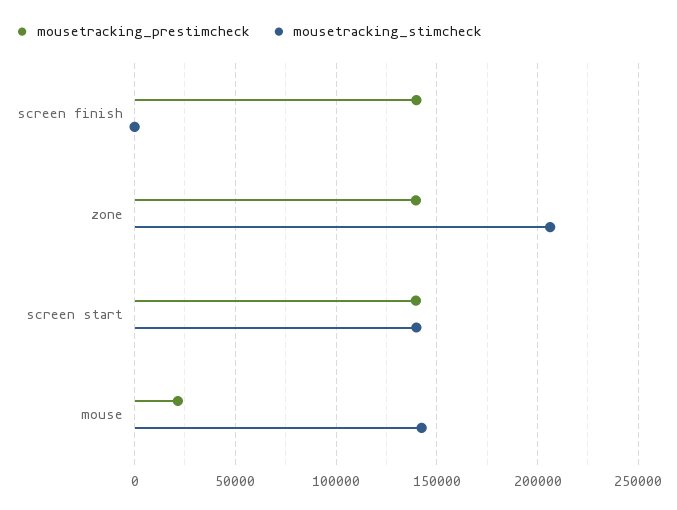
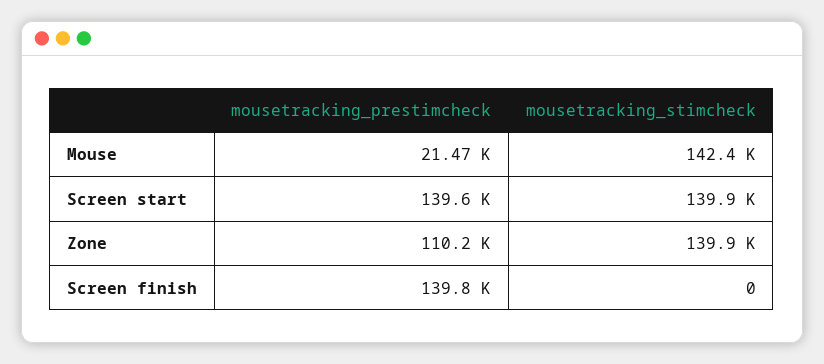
  {
    "mousetracking_prestimcheck": {
      "screen finish": 139800,
-     "zone": 140000,
+     "zone": 110200,
      "screen start": 139600,
      "mouse": 21470
    },
    "mousetracking_stimcheck": {
      "screen finish": 0,
-     "zone": 205000,
+     "zone": 139900,
      "screen start": 139900,
      "mouse": 142400
    }
  }

